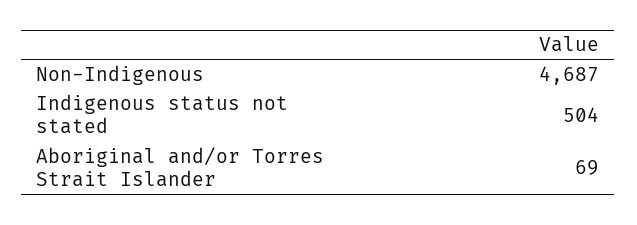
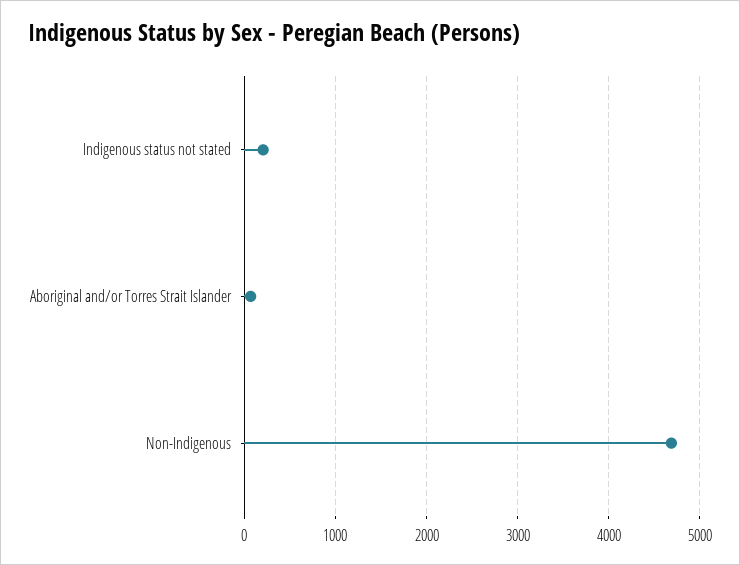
  {
    "Non-Indigenous": 4687,
-   "Indigenous status not stated": 504,
+   "Indigenous status not stated": 200,
    "Aboriginal and/or Torres Strait Islander": 69
  }

